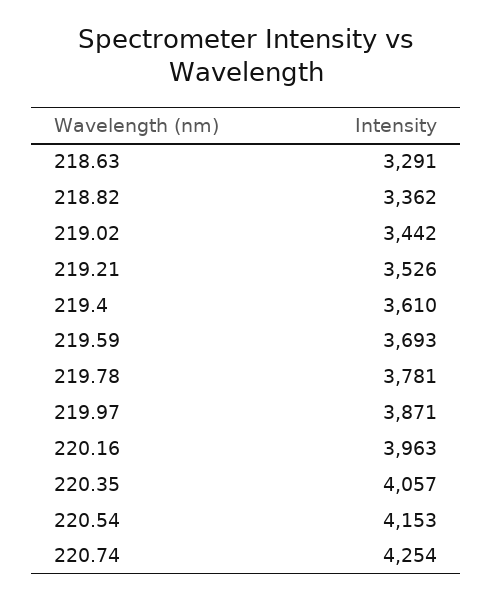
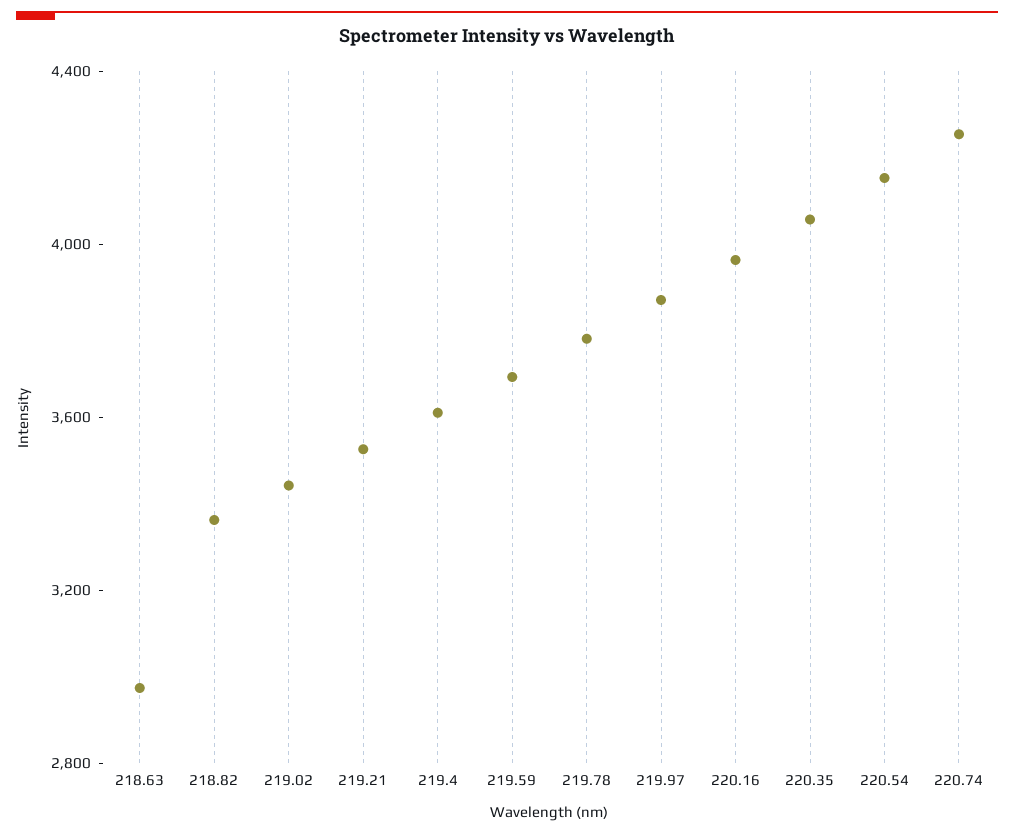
  {
-   "218.63": 3291,
+   "218.63": 3000,
    "218.82": 3362,
    "219.02": 3442,
    "219.21": 3526,
    "219.4": 3610,
    "219.59": 3693,
    "219.78": 3781,
    "219.97": 3871,
    "220.16": 3963,
    "220.35": 4057,
    "220.54": 4153,
    "220.74": 4254
  }

